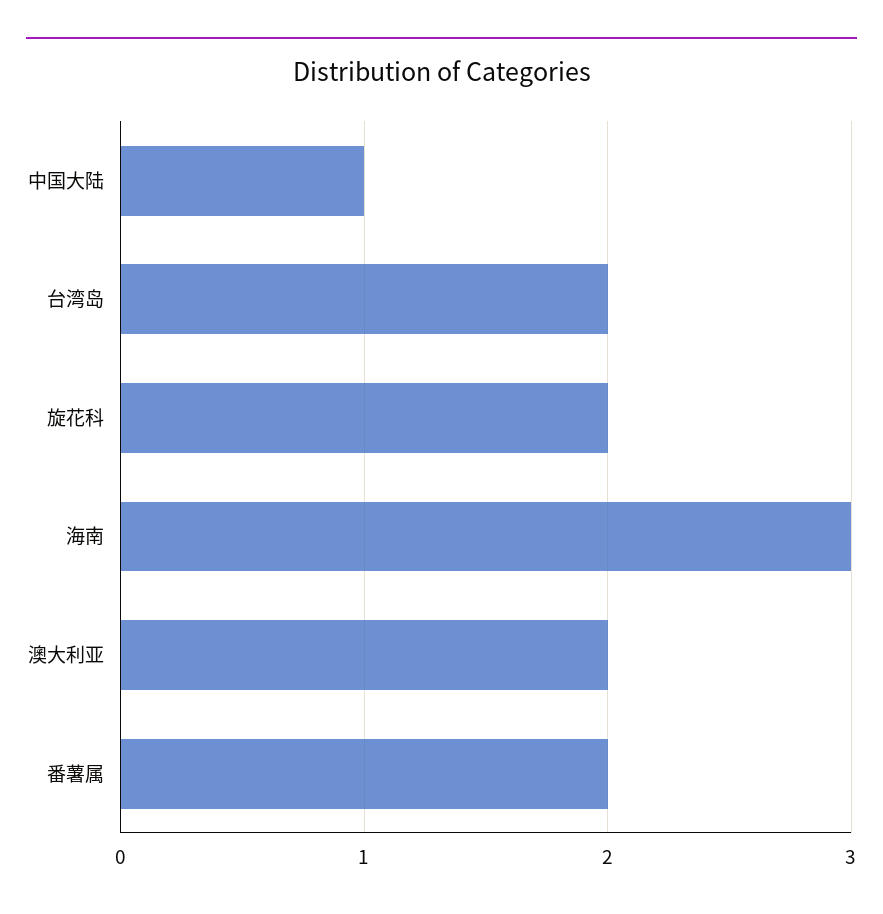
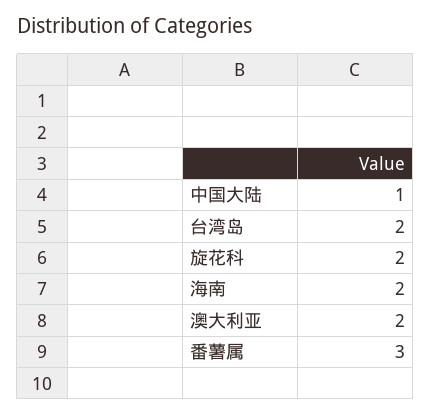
  {
    "中国大陆": 1,
    "台湾岛": 2,
    "旋花科": 2,
-   "海南": 3,
+   "海南": 2,
    "澳大利亚": 2,
-   "番薯属": 2
+   "番薯属": 3
  }

